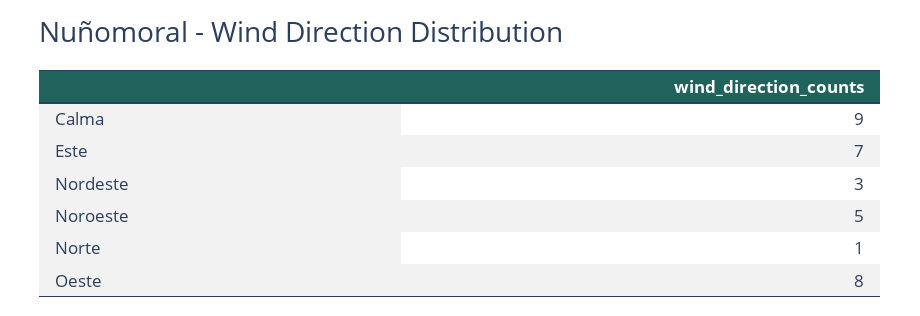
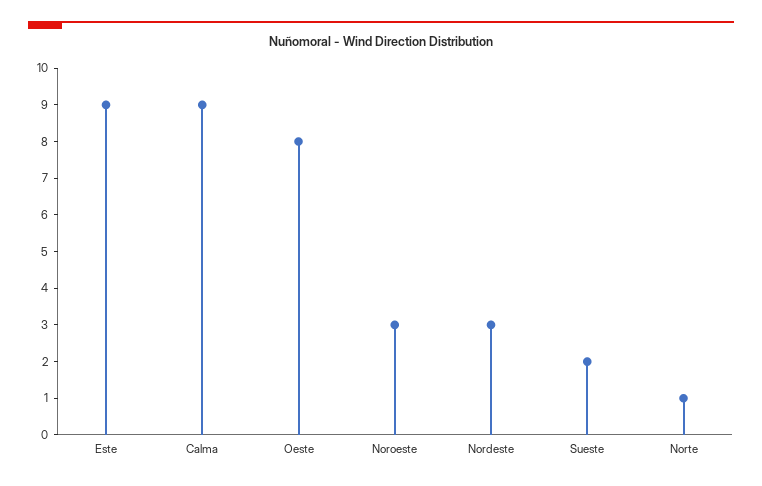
  {
    "Calma": 9,
-   "Este": 7,
+   "Este": 9,
    "Nordeste": 3,
-   "Noroeste": 5,
+   "Noroeste": 3,
    "Norte": 1,
-   "Oeste": 8
+   "Oeste": 8,
+   "Sueste": 2
  }

